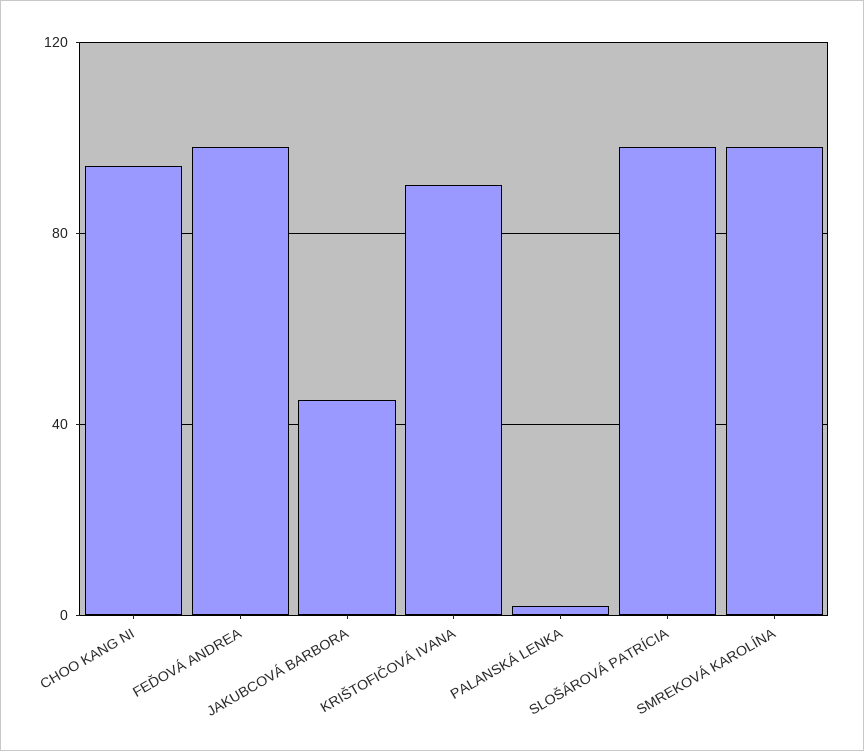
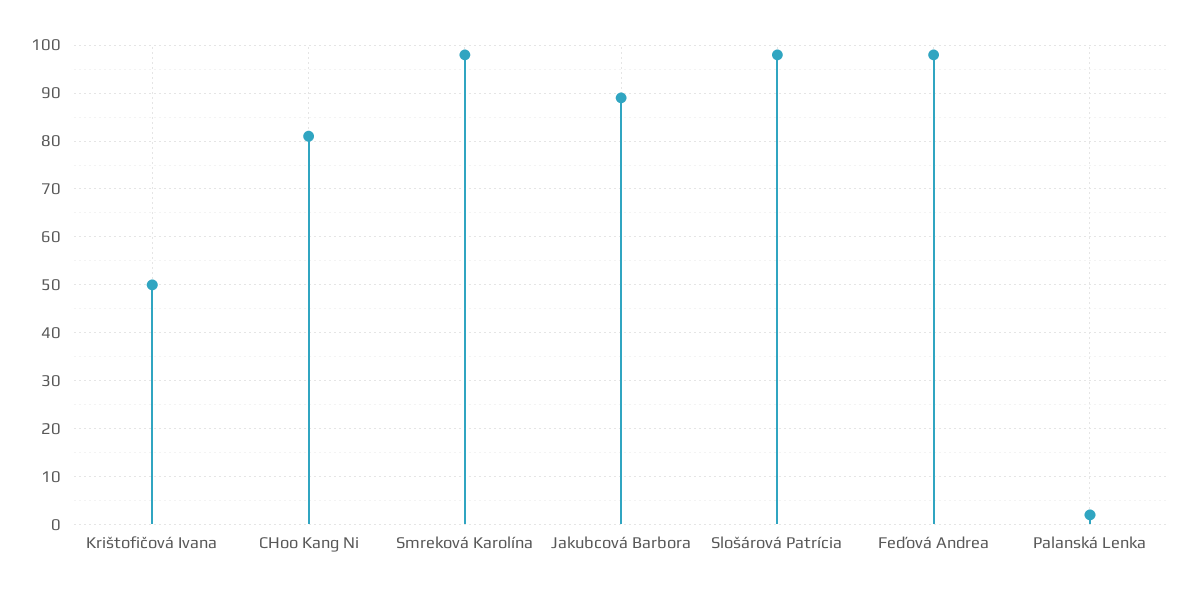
  {
-   "CHOO KANG NI": 95,
+   "CHOO KANG NI": 80,
    "FEĎOVÁ ANDREA": 100,
-   "JAKUBCOVÁ BARBORA": 45,
+   "JAKUBCOVÁ BARBORA": 90,
-   "KRIŠTOFIČOVÁ IVANA": 90,
+   "KRIŠTOFIČOVÁ IVANA": 50,
    "PALANSKÁ LENKA": 0,
    "SLOŠÁROVÁ PATRÍCIA": 100,
    "SMREKOVÁ KAROLÍNA": 100
  }

